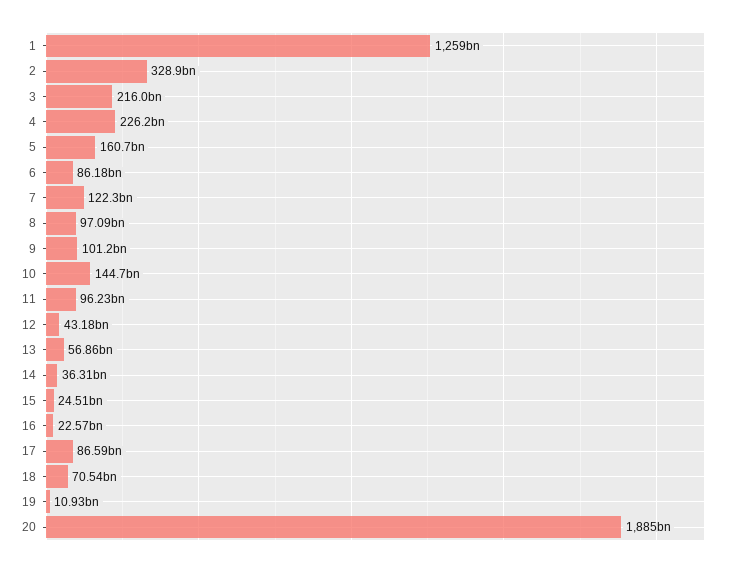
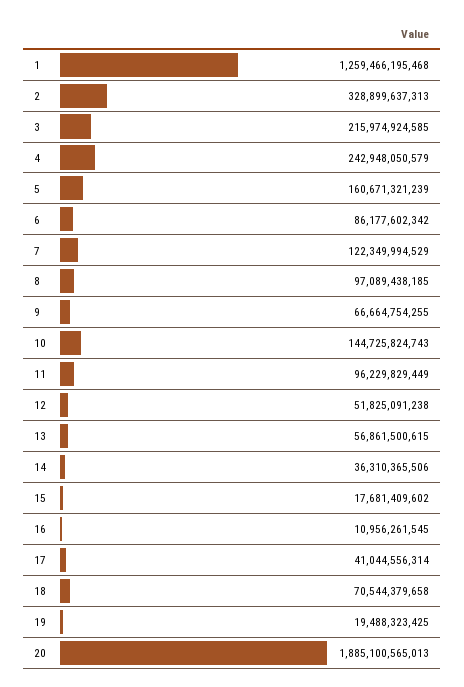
  {
    "1": 1259466195468,
    "2": 328899637313,
    "3": 215974924585,
-   "4": 226200000000,
+   "4": 242948050579,
    "5": 160671321239,
    "6": 86177602342,
    "7": 122349994529,
    "8": 97089438185,
-   "9": 101200000000,
+   "9": 66664754255,
    "10": 144725824743,
    "11": 96229829449,
-   "12": 43180000000,
+   "12": 51825091238,
    "13": 56861500615,
    "14": 36310365506,
-   "15": 24510000000,
+   "15": 17681409602,
-   "16": 22570000000,
+   "16": 10956261545,
-   "17": 86590000000,
+   "17": 41044556314,
    "18": 70544379658,
-   "19": 10930000000,
+   "19": 19488323425,
    "20": 1885100565013
  }

